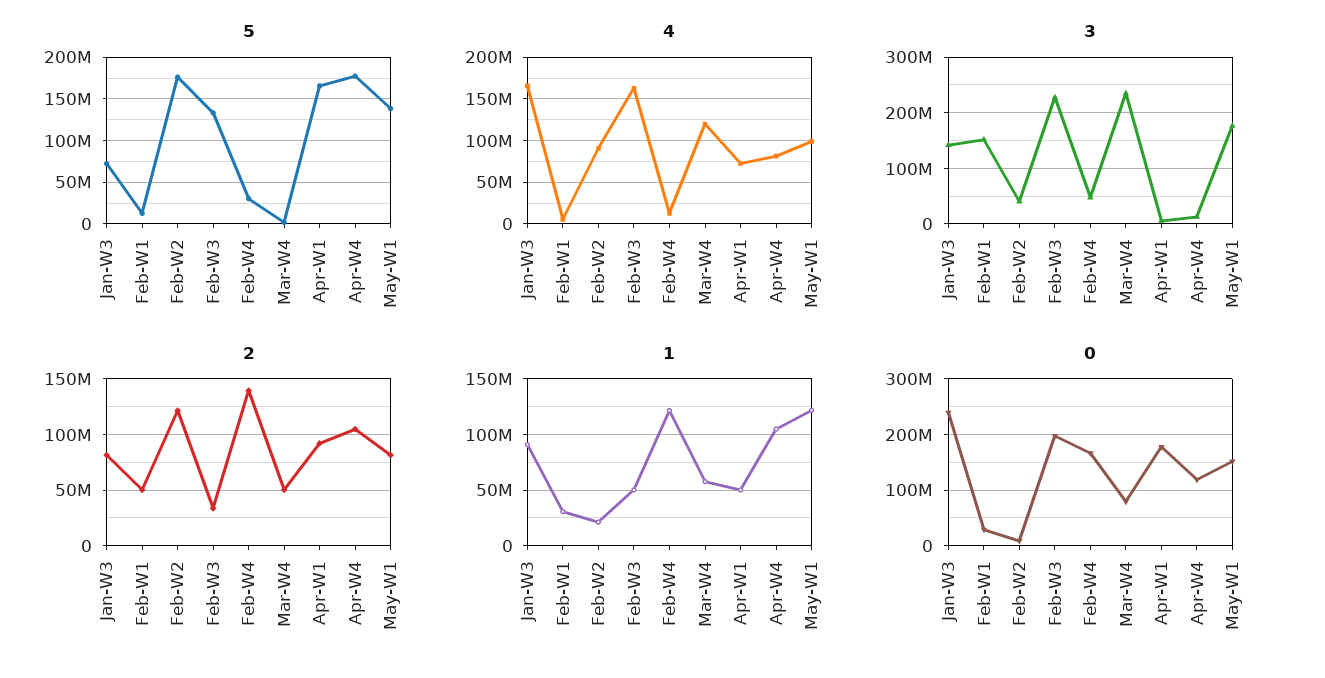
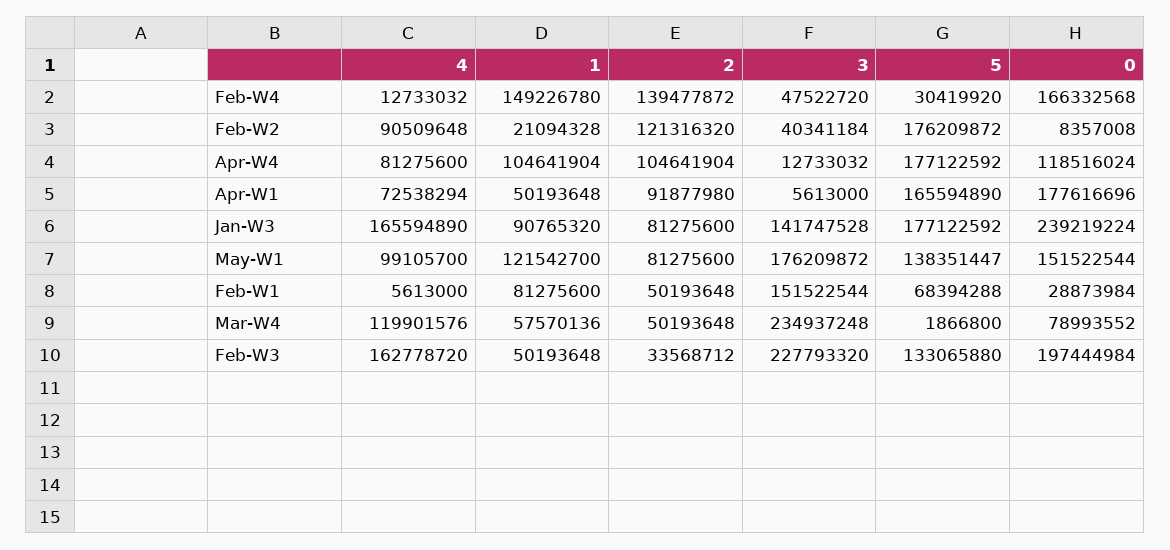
  {
    "5": {
-     "Jan-W3": 70000000,
+     "Jan-W3": 177122592,
-     "Feb-W1": 10000000,
+     "Feb-W1": 68394288,
      "Feb-W2": 176209872,
      "Feb-W3": 133065880,
      "Feb-W4": 30419920,
      "Mar-W4": 1866800,
      "Apr-W1": 165594890,
      "Apr-W4": 177122592,
      "May-W1": 138351447
    },
    "4": {
      "Jan-W3": 165594890,
      "Feb-W1": 5613000,
      "Feb-W2": 90509648,
      "Feb-W3": 162778720,
      "Feb-W4": 12733032,
      "Mar-W4": 119901576,
      "Apr-W1": 72538294,
      "Apr-W4": 81275600,
      "May-W1": 99105700
    },
    "3": {
      "Jan-W3": 141747528,
      "Feb-W1": 151522544,
      "Feb-W2": 40341184,
      "Feb-W3": 227793320,
      "Feb-W4": 47522720,
      "Mar-W4": 234937248,
      "Apr-W1": 5613000,
      "Apr-W4": 12733032,
      "May-W1": 176209872
    },
    "2": {
      "Jan-W3": 81275600,
      "Feb-W1": 50193648,
      "Feb-W2": 121316320,
      "Feb-W3": 33568712,
      "Feb-W4": 139477872,
      "Mar-W4": 50193648,
      "Apr-W1": 91877980,
      "Apr-W4": 104641904,
      "May-W1": 81275600
    },
    "1": {
      "Jan-W3": 90765320,
-     "Feb-W1": 30000000,
+     "Feb-W1": 81275600,
      "Feb-W2": 21094328,
      "Feb-W3": 50193648,
-     "Feb-W4": 120000000,
+     "Feb-W4": 149226780,
      "Mar-W4": 57570136,
      "Apr-W1": 50193648,
      "Apr-W4": 104641904,
      "May-W1": 121542700
    },
    "0": {
      "Jan-W3": 239219224,
      "Feb-W1": 28873984,
      "Feb-W2": 8357008,
      "Feb-W3": 197444984,
      "Feb-W4": 166332568,
      "Mar-W4": 78993552,
      "Apr-W1": 177616696,
      "Apr-W4": 118516024,
      "May-W1": 151522544
    }
  }

